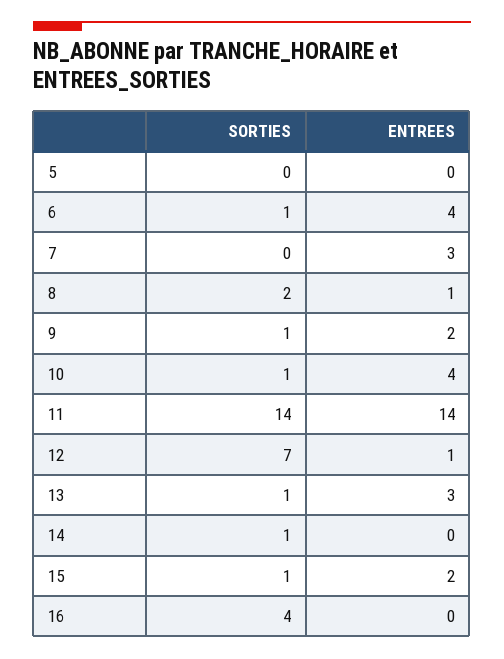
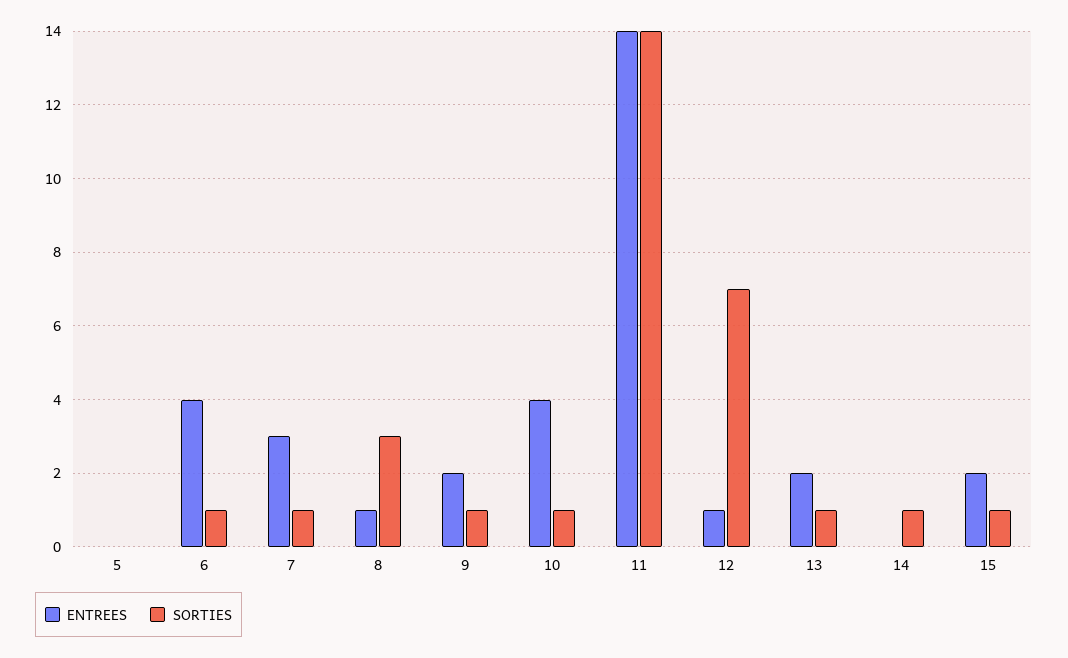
  {
    "SORTIES": {
      "5": 0,
      "6": 1,
-     "7": 0,
+     "7": 1,
-     "8": 2,
+     "8": 3,
      "9": 1,
      "10": 1,
      "11": 14,
      "12": 7,
      "13": 1,
      "14": 1,
-     "15": 1,
+     "15": 1
-     "16": 4
    },
    "ENTREES": {
      "5": 0,
      "6": 4,
      "7": 3,
      "8": 1,
      "9": 2,
      "10": 4,
      "11": 14,
      "12": 1,
-     "13": 3,
+     "13": 2,
      "14": 0,
-     "15": 2,
+     "15": 2
-     "16": 0
    }
  }

